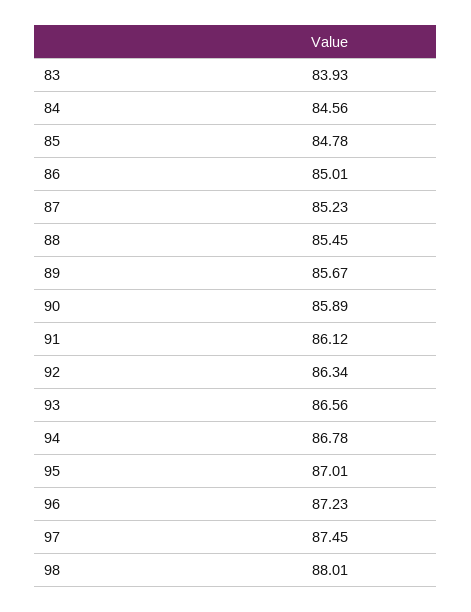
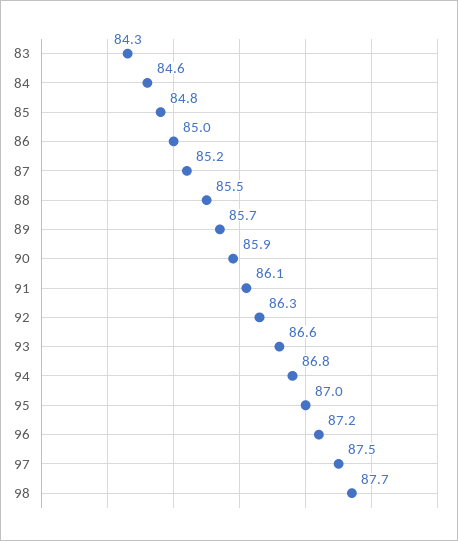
  {
-   "83": 83.93,
+   "83": 84.3,
    "84": 84.56,
    "85": 84.78,
    "86": 85.01,
    "87": 85.23,
    "88": 85.45,
    "89": 85.67,
    "90": 85.89,
    "91": 86.12,
    "92": 86.34,
    "93": 86.56,
    "94": 86.78,
    "95": 87.01,
    "96": 87.23,
    "97": 87.45,
-   "98": 88.01
+   "98": 87.7
  }

